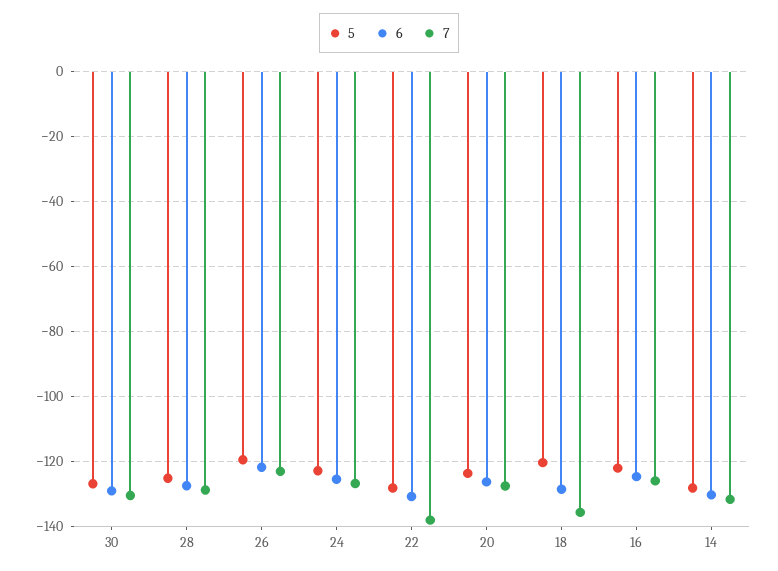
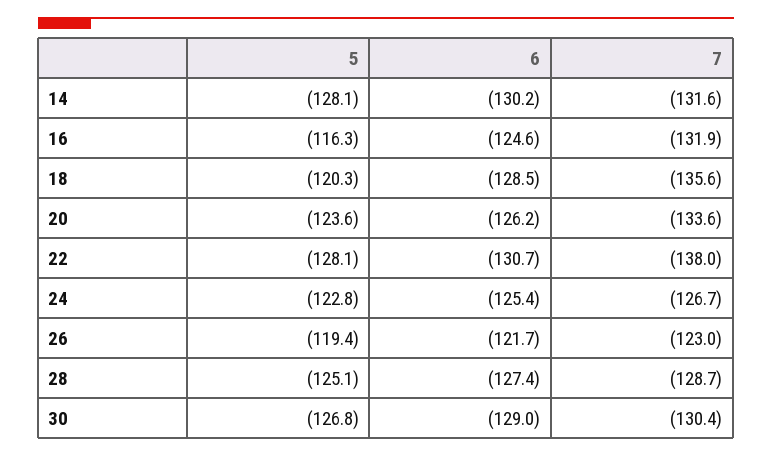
  {
    "5": {
      "30": -126.8,
      "28": -125.1,
      "26": -119.4,
      "24": -122.8,
      "22": -128.1,
      "20": -123.6,
      "18": -120.3,
-     "16": -122,
+     "16": -116.3,
      "14": -128.1
    },
    "6": {
      "30": -129,
      "28": -127.4,
      "26": -121.7,
      "24": -125.4,
      "22": -130.7,
      "20": -126.2,
      "18": -128.5,
      "16": -124.6,
      "14": -130.2
    },
    "7": {
      "30": -130.4,
      "28": -128.7,
      "26": -123,
      "24": -126.7,
      "22": -138,
-     "20": -128,
+     "20": -133.6,
      "18": -135.6,
-     "16": -126,
+     "16": -131.9,
      "14": -131.6
    }
  }

